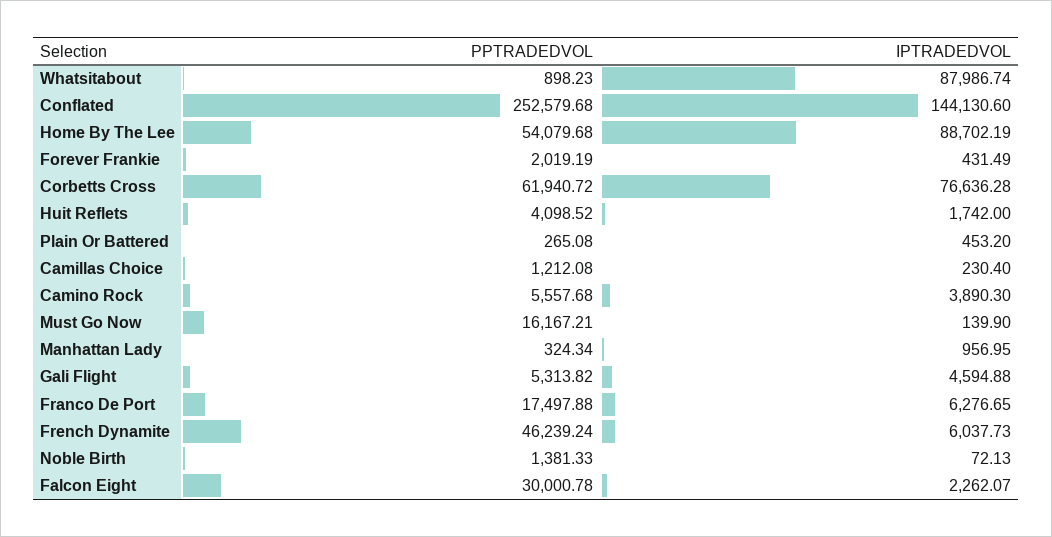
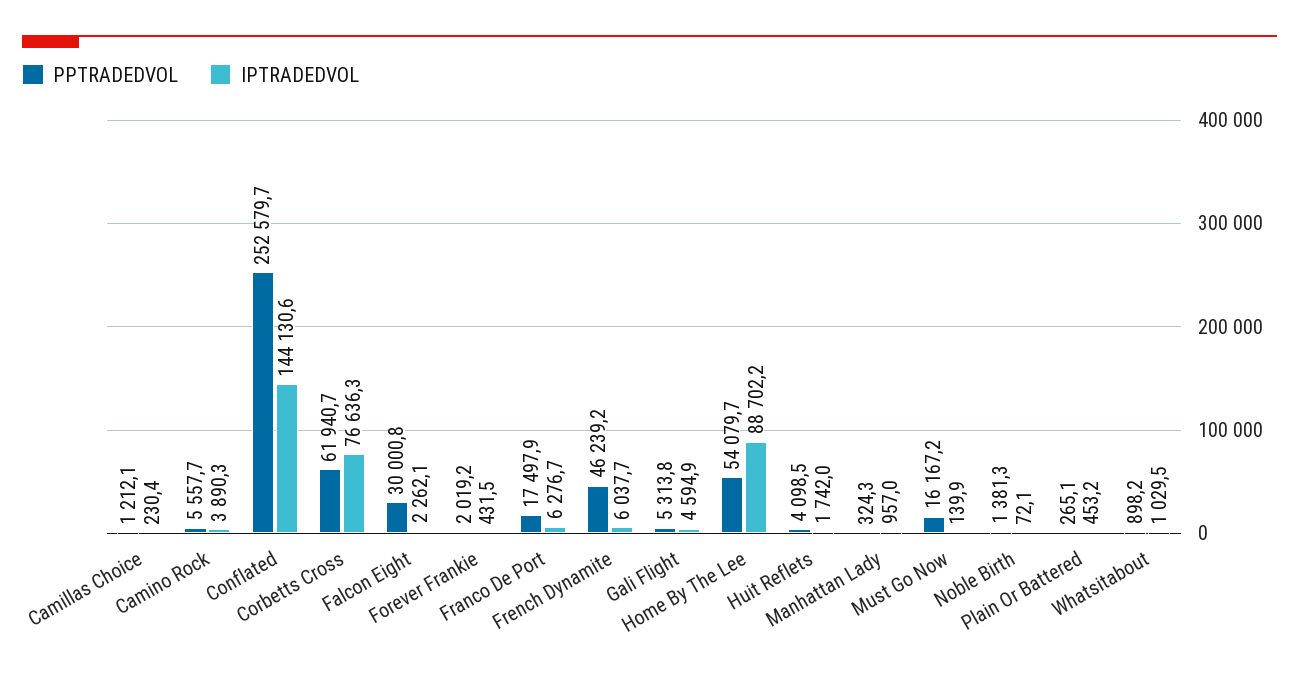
  {
    "PPTRADEDVOL": {
      "Whatsitabout": 898.23,
      "Conflated": 252579.68,
      "Home By The Lee": 54079.68,
      "Forever Frankie": 2019.19,
      "Corbetts Cross": 61940.72,
      "Huit Reflets": 4098.52,
      "Plain Or Battered": 265.08,
      "Camillas Choice": 1212.08,
      "Camino Rock": 5557.68,
      "Must Go Now": 16167.21,
      "Manhattan Lady": 324.34,
      "Gali Flight": 5313.82,
      "Franco De Port": 17497.88,
      "French Dynamite": 46239.24,
      "Noble Birth": 1381.33,
      "Falcon Eight": 30000.78
    },
    "IPTRADEDVOL": {
-     "Whatsitabout": 87986.74,
+     "Whatsitabout": 1029.5,
      "Conflated": 144130.6,
      "Home By The Lee": 88702.19,
      "Forever Frankie": 431.49,
      "Corbetts Cross": 76636.28,
      "Huit Reflets": 1742,
      "Plain Or Battered": 453.2,
      "Camillas Choice": 230.4,
      "Camino Rock": 3890.3,
      "Must Go Now": 139.9,
      "Manhattan Lady": 956.95,
      "Gali Flight": 4594.88,
      "Franco De Port": 6276.65,
      "French Dynamite": 6037.73,
      "Noble Birth": 72.13,
      "Falcon Eight": 2262.07
    }
  }

